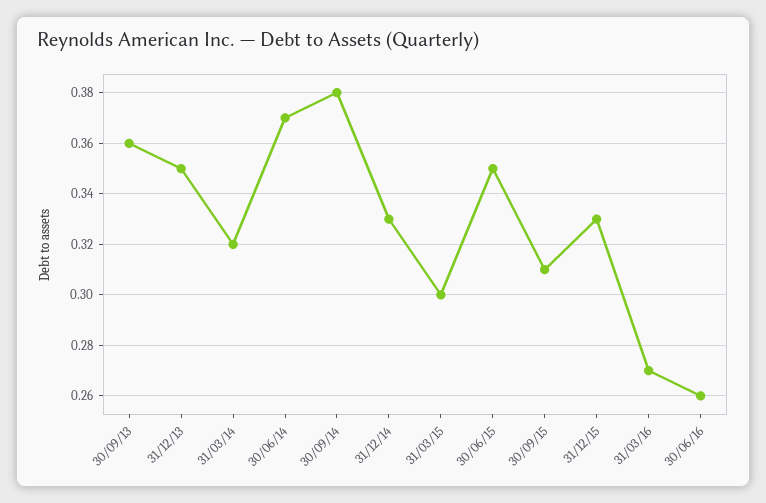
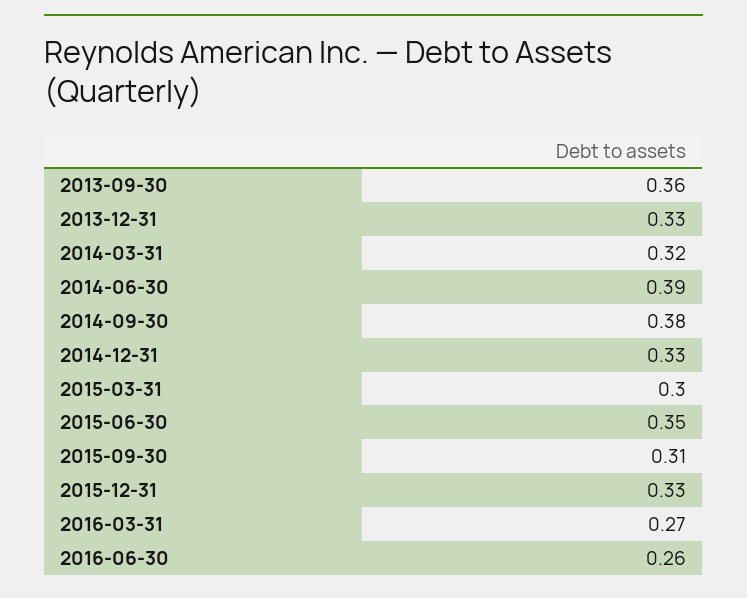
  {
    "30/09/13": 0.36,
-   "31/12/13": 0.35,
+   "31/12/13": 0.33,
    "31/03/14": 0.32,
-   "30/06/14": 0.37,
+   "30/06/14": 0.39,
    "30/09/14": 0.38,
    "31/12/14": 0.33,
    "31/03/15": 0.3,
    "30/06/15": 0.35,
    "30/09/15": 0.31,
    "31/12/15": 0.33,
    "31/03/16": 0.27,
    "30/06/16": 0.26
  }

